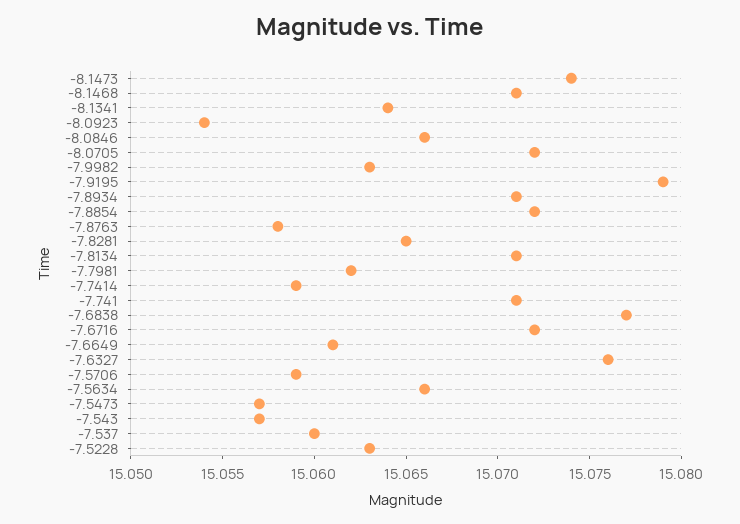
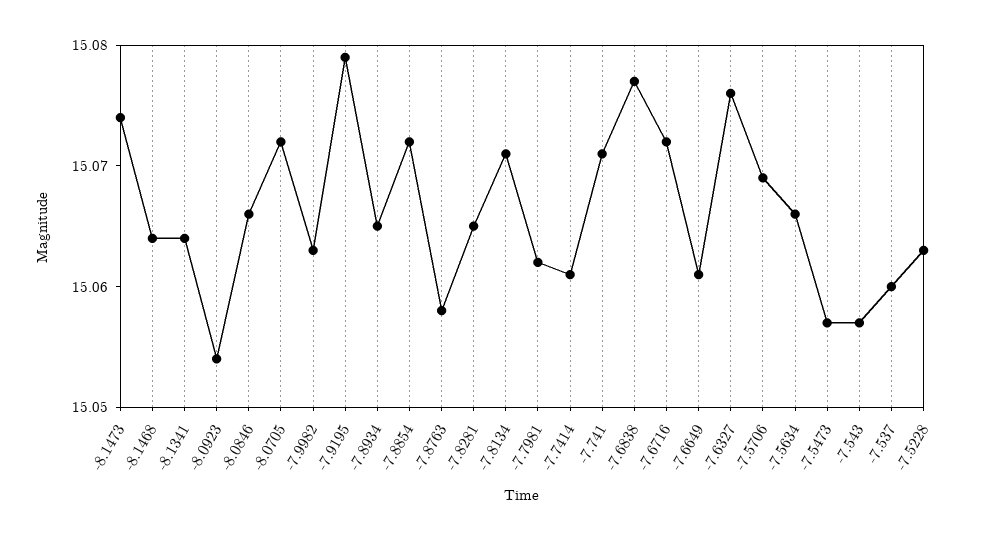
  {
    "-8.1473": 15.074,
-   "-8.1468": 15.071,
+   "-8.1468": 15.064,
    "-8.1341": 15.064,
    "-8.0923": 15.054,
    "-8.0846": 15.066,
    "-8.0705": 15.072,
    "-7.9982": 15.063,
    "-7.9195": 15.079,
-   "-7.8934": 15.071,
+   "-7.8934": 15.065,
    "-7.8854": 15.072,
    "-7.8763": 15.058,
    "-7.8281": 15.065,
    "-7.8134": 15.071,
    "-7.7981": 15.062,
-   "-7.7414": 15.059,
+   "-7.7414": 15.061,
    "-7.741": 15.071,
    "-7.6838": 15.077,
    "-7.6716": 15.072,
    "-7.6649": 15.061,
    "-7.6327": 15.076,
-   "-7.5706": 15.059,
+   "-7.5706": 15.069,
    "-7.5634": 15.066,
    "-7.5473": 15.057,
    "-7.543": 15.057,
    "-7.537": 15.06,
    "-7.5228": 15.063
  }

